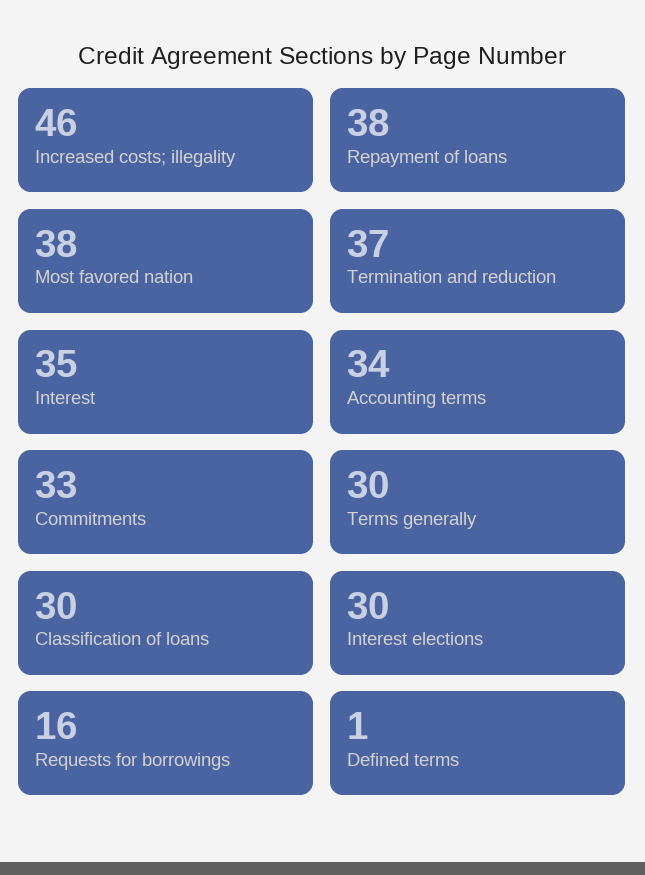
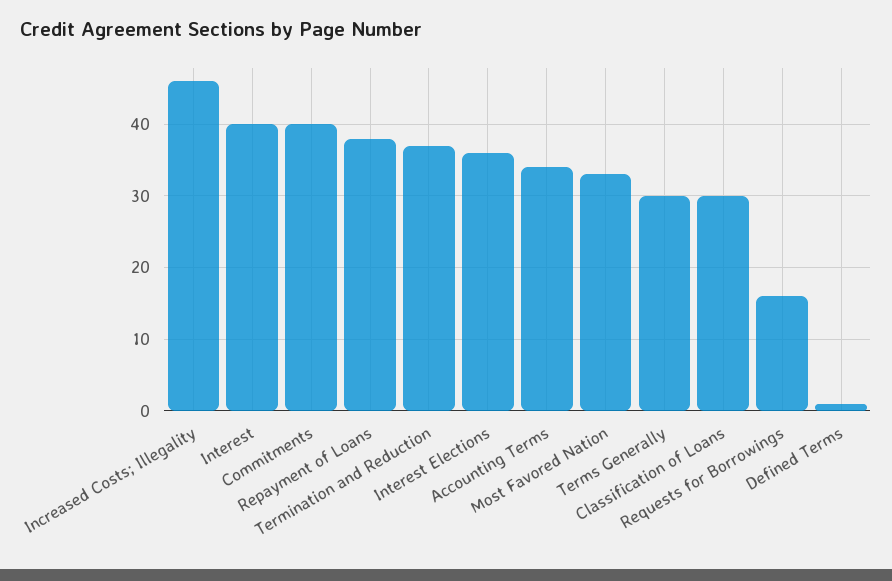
  {
    "Increased costs; illegality": 46,
    "Repayment of loans": 38,
-   "Most favored nation": 38,
+   "Most favored nation": 33,
    "Termination and reduction": 37,
-   "Interest": 35,
+   "Interest": 40,
    "Accounting terms": 34,
-   "Commitments": 33,
+   "Commitments": 40,
    "Terms generally": 30,
    "Classification of loans": 30,
-   "Interest elections": 30,
+   "Interest elections": 36,
    "Requests for borrowings": 16,
    "Defined terms": 1
  }

